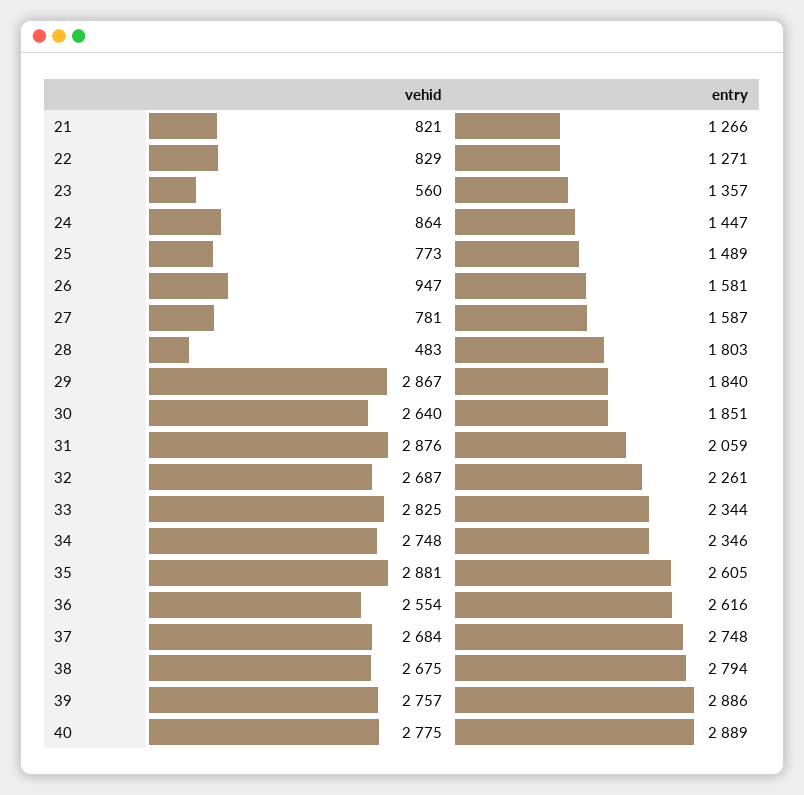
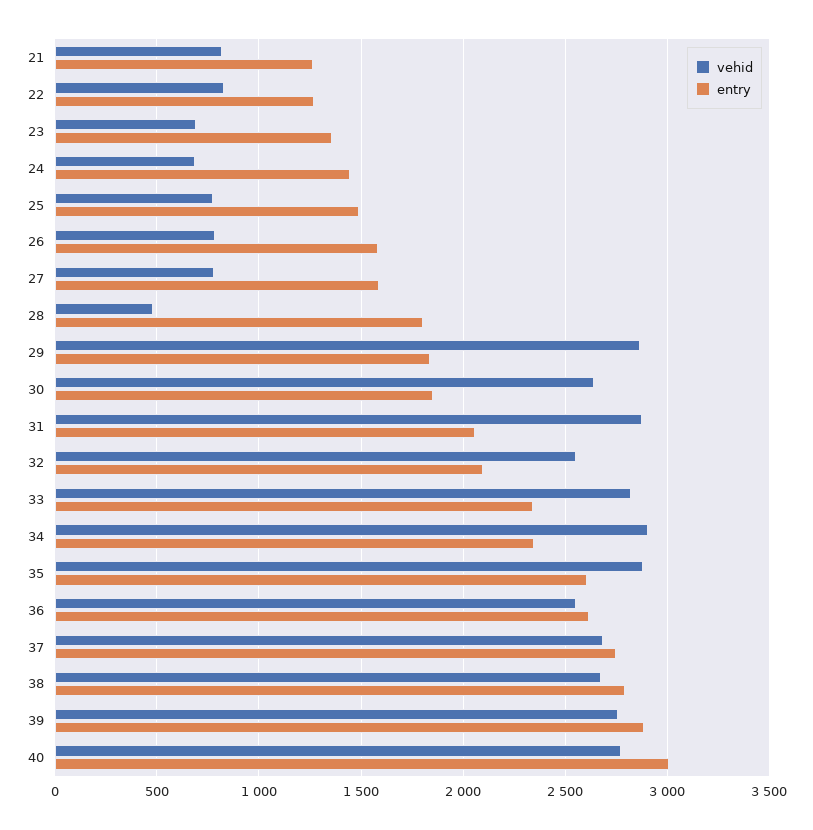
  {
    "vehid": {
      "21": 821,
      "22": 829,
-     "23": 560,
+     "23": 700,
-     "24": 864,
+     "24": 700,
      "25": 773,
-     "26": 947,
+     "26": 800,
      "27": 781,
      "28": 483,
      "29": 2867,
      "30": 2640,
      "31": 2876,
-     "32": 2687,
+     "32": 2550,
      "33": 2825,
-     "34": 2748,
+     "34": 2900,
      "35": 2881,
      "36": 2554,
      "37": 2684,
      "38": 2675,
      "39": 2757,
      "40": 2775
    },
    "entry": {
      "21": 1266,
      "22": 1271,
      "23": 1357,
      "24": 1447,
      "25": 1489,
      "26": 1581,
      "27": 1587,
      "28": 1803,
      "29": 1840,
      "30": 1851,
      "31": 2059,
-     "32": 2261,
+     "32": 2100,
      "33": 2344,
      "34": 2346,
      "35": 2605,
      "36": 2616,
      "37": 2748,
      "38": 2794,
      "39": 2886,
-     "40": 2889
+     "40": 3000
    }
  }

